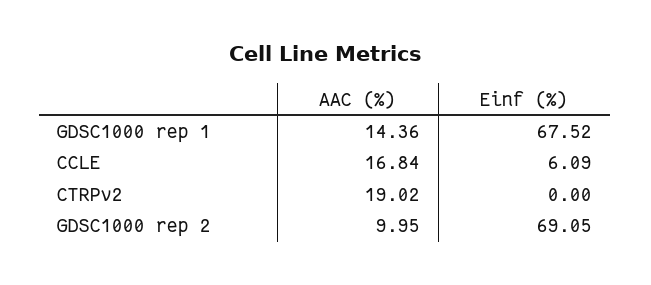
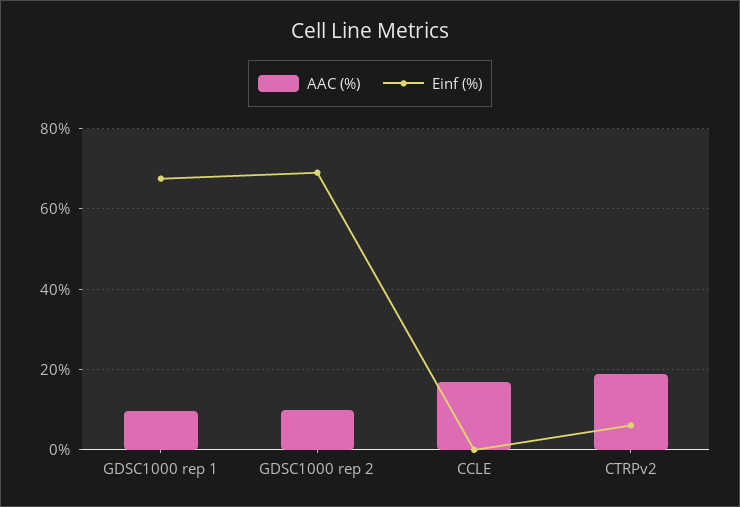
  {
    "AAC (%)": {
-     "GDSC1000 rep 1": 14.36,
+     "GDSC1000 rep 1": 10,
      "CCLE": 16.84,
      "CTRPv2": 19.02,
      "GDSC1000 rep 2": 9.95
    },
    "Einf (%)": {
      "GDSC1000 rep 1": 67.52,
-     "CCLE": 6.09,
+     "CCLE": 0,
-     "CTRPv2": 0,
+     "CTRPv2": 6,
      "GDSC1000 rep 2": 69.05
    }
  }

